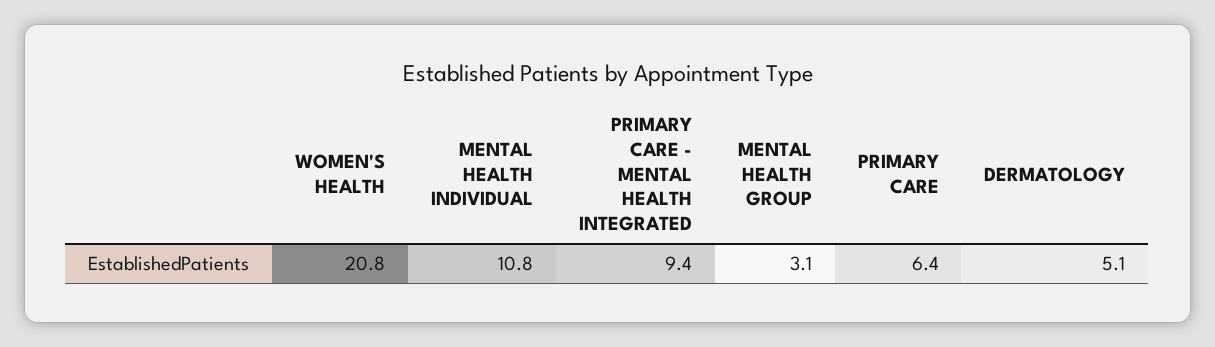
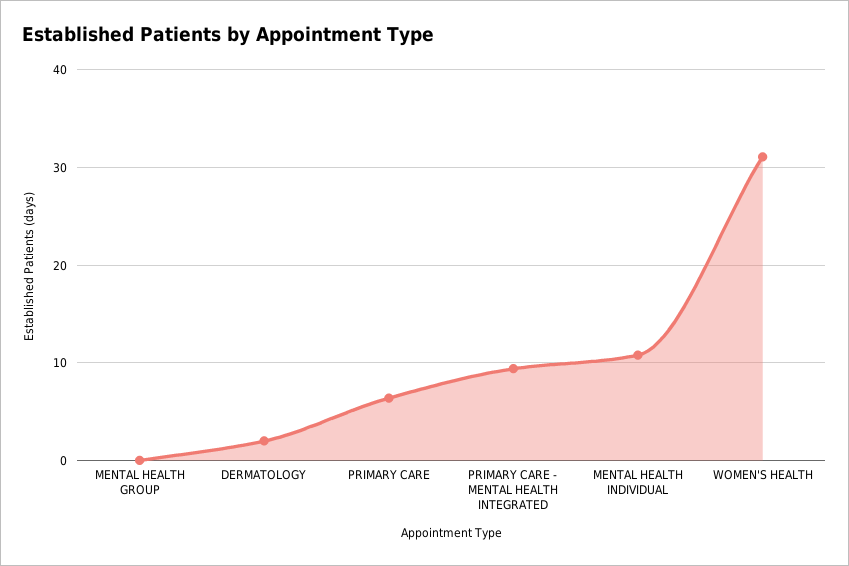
  {
-   "WOMEN'S HEALTH": 20.8,
+   "WOMEN'S HEALTH": 31,
    "MENTAL HEALTH INDIVIDUAL": 10.8,
    "PRIMARY CARE - MENTAL HEALTH INTEGRATED": 9.4,
-   "MENTAL HEALTH GROUP": 3.1,
+   "MENTAL HEALTH GROUP": 0,
    "PRIMARY CARE": 6.4,
-   "DERMATOLOGY": 5.1
+   "DERMATOLOGY": 2
  }

